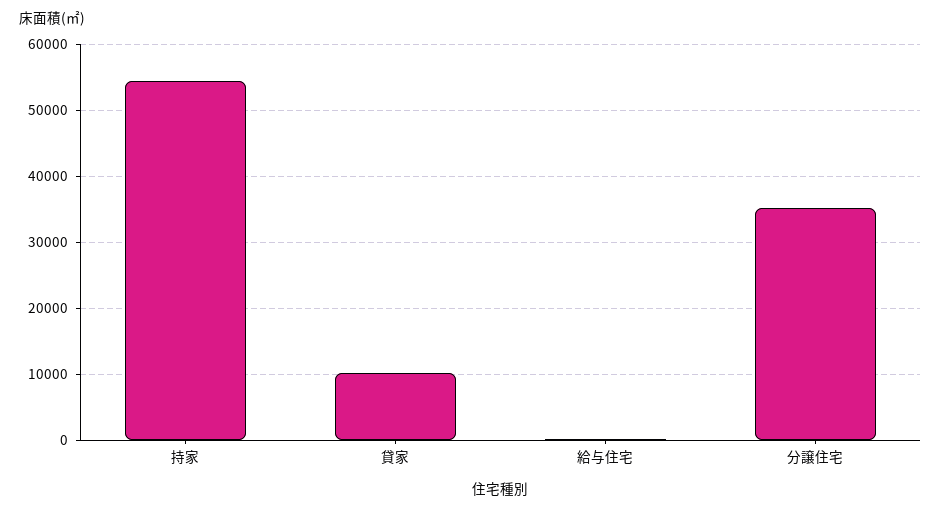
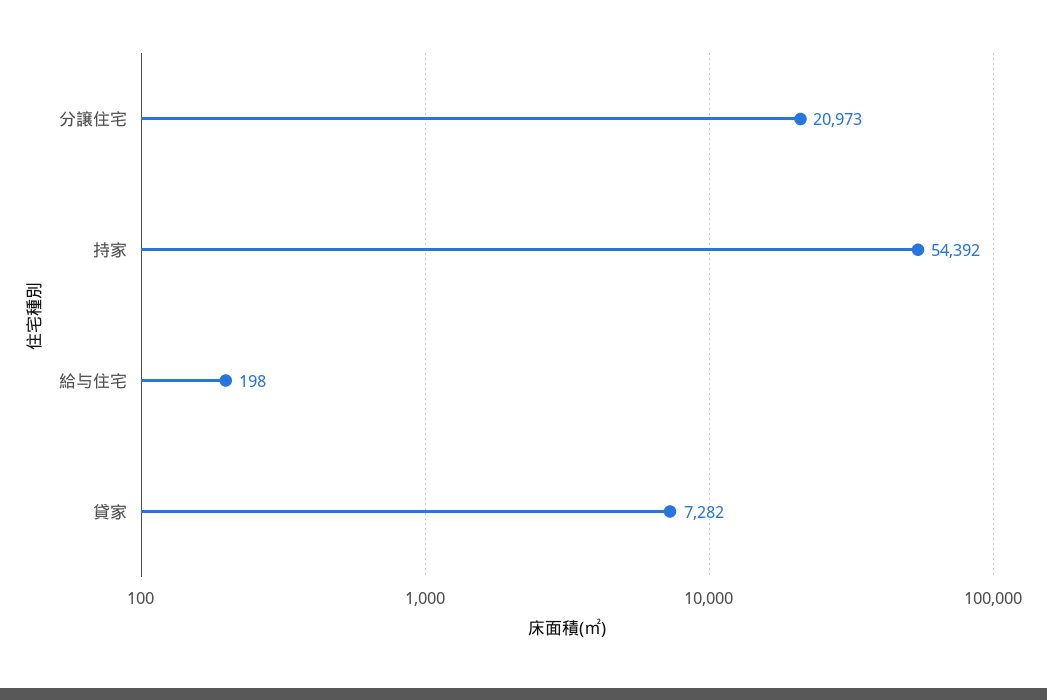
  {
    "持家": 54392,
-   "貸家": 10000,
+   "貸家": 7282,
    "給与住宅": 198,
-   "分譲住宅": 35000
+   "分譲住宅": 20973
  }

